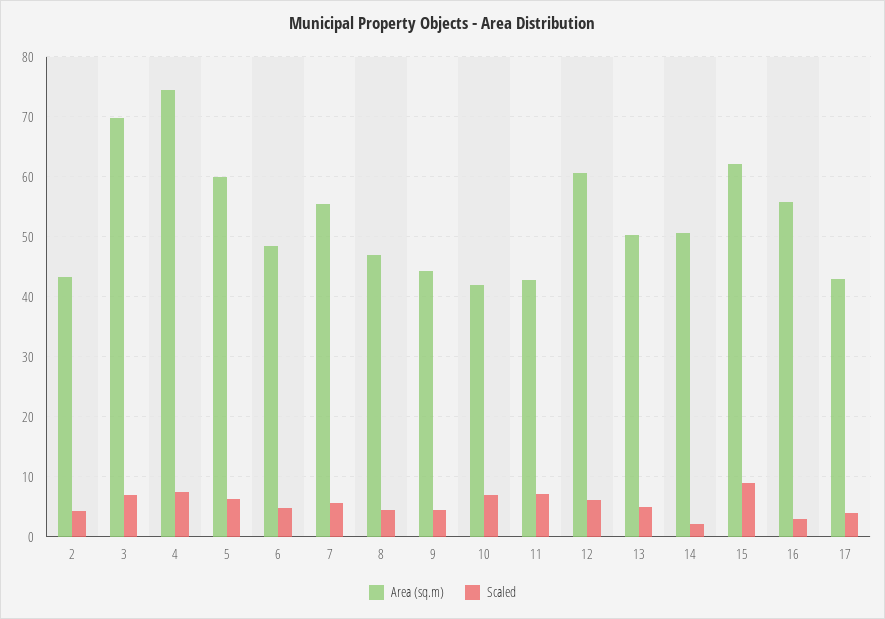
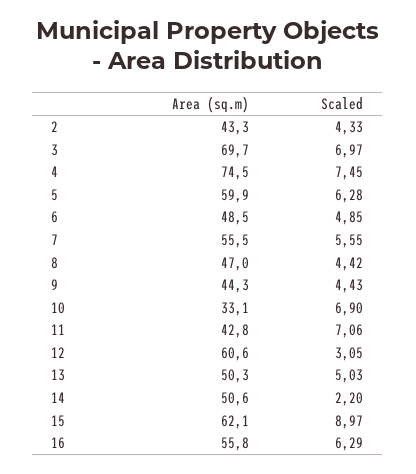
  {
    "Area (sq.m)": {
      "2": 43.3,
      "3": 69.7,
      "4": 74.5,
      "5": 59.9,
      "6": 48.5,
      "7": 55.5,
      "8": 47,
      "9": 44.3,
-     "10": 42,
+     "10": 33.1,
      "11": 42.8,
      "12": 60.6,
      "13": 50.3,
      "14": 50.6,
      "15": 62.1,
-     "16": 55.8,
+     "16": 55.8
-     "17": 43
    },
    "Scaled": {
      "2": 4.33,
      "3": 6.97,
      "4": 7.45,
      "5": 6.28,
      "6": 4.85,
      "7": 5.55,
      "8": 4.42,
      "9": 4.43,
      "10": 6.9,
      "11": 7.06,
-     "12": 6,
+     "12": 3.05,
      "13": 5.03,
      "14": 2.2,
      "15": 8.97,
-     "16": 3,
+     "16": 6.29
-     "17": 4
    }
  }

